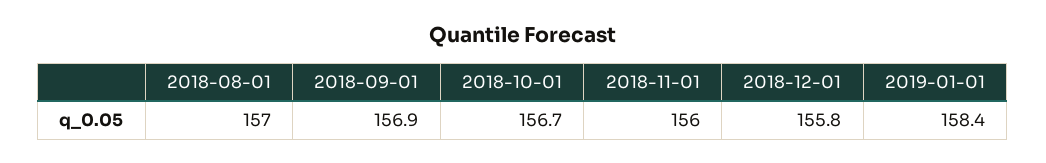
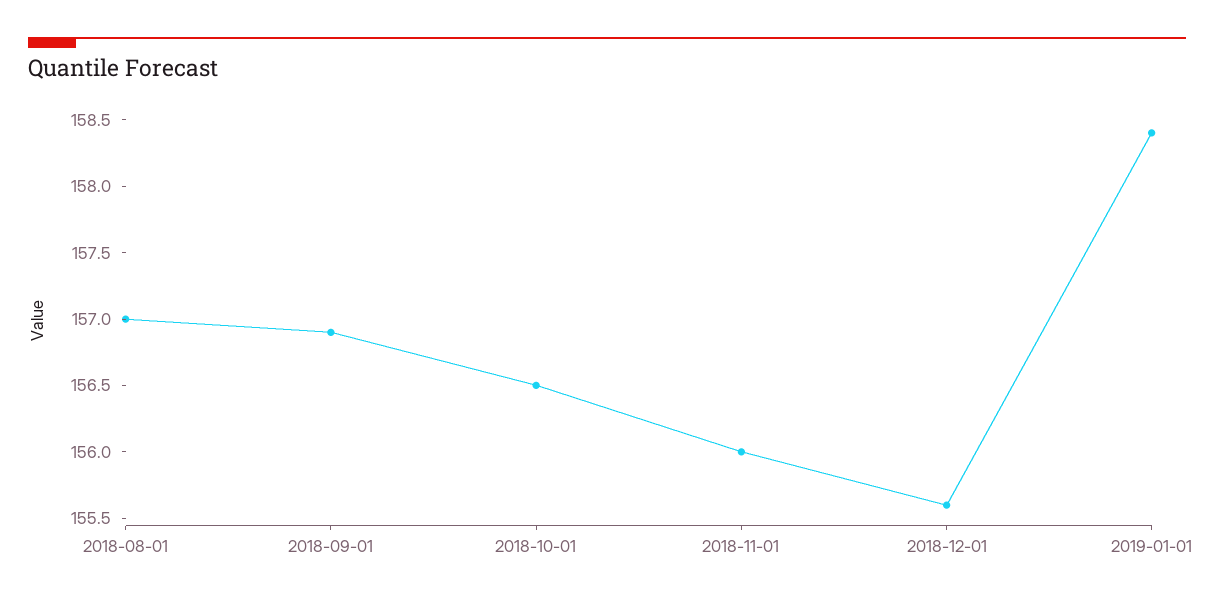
  {
    "2018-08-01": 157,
    "2018-09-01": 156.9,
-   "2018-10-01": 156.7,
+   "2018-10-01": 156.5,
    "2018-11-01": 156,
-   "2018-12-01": 155.8,
+   "2018-12-01": 155.6,
    "2019-01-01": 158.4
  }

